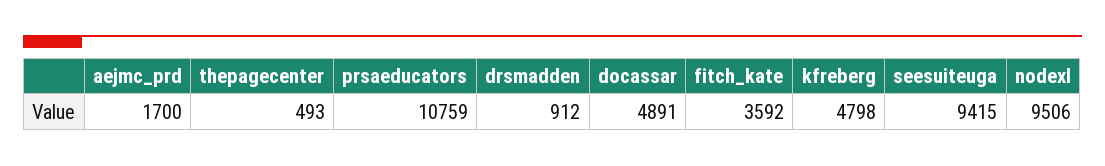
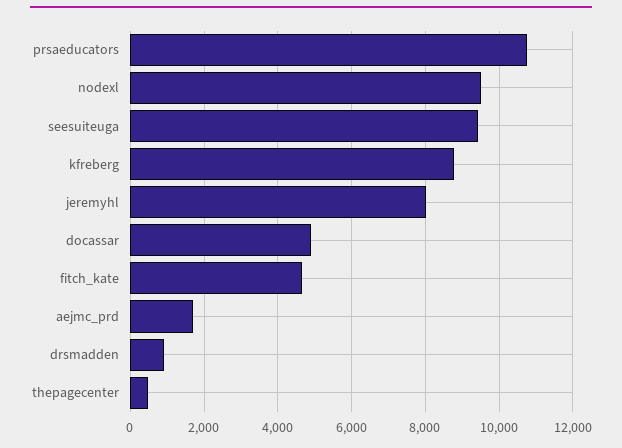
  {
    "aejmc_prd": 1700,
    "thepagecenter": 493,
    "prsaeducators": 10759,
    "drsmadden": 912,
    "docassar": 4891,
-   "fitch_kate": 3592,
+   "fitch_kate": 4600,
-   "kfreberg": 4798,
+   "kfreberg": 8800,
    "seesuiteuga": 9415,
-   "nodexl": 9506
+   "nodexl": 9506,
+   "jeremyhl": 8000
  }

